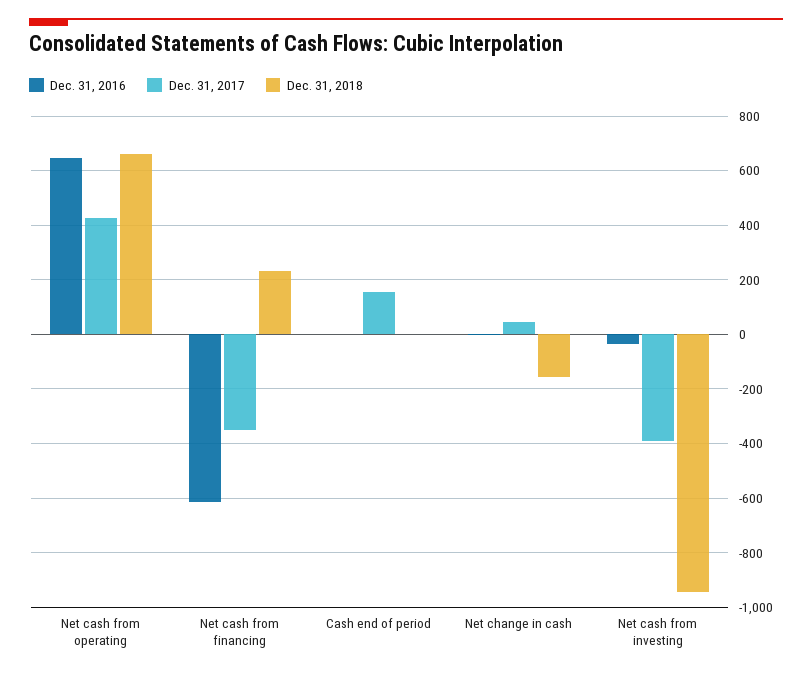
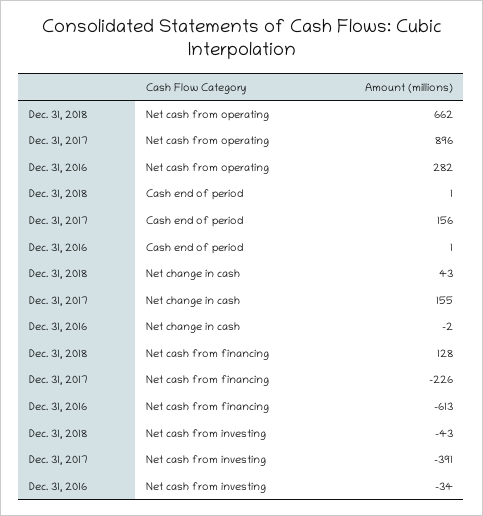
  {
    "Dec. 31, 2016": {
-     "Net cash from operating": 650,
+     "Net cash from operating": 282,
      "Net cash from financing": -613,
      "Cash end of period": 1,
      "Net change in cash": -2,
      "Net cash from investing": -34
    },
    "Dec. 31, 2017": {
-     "Net cash from operating": 425,
+     "Net cash from operating": 896,
-     "Net cash from financing": -350,
+     "Net cash from financing": -226,
      "Cash end of period": 156,
-     "Net change in cash": 50,
+     "Net change in cash": 155,
      "Net cash from investing": -391
    },
    "Dec. 31, 2018": {
      "Net cash from operating": 662,
-     "Net cash from financing": 225,
+     "Net cash from financing": 128,
      "Cash end of period": 1,
-     "Net change in cash": -150,
+     "Net change in cash": 43,
-     "Net cash from investing": -950
+     "Net cash from investing": -43
    }
  }

